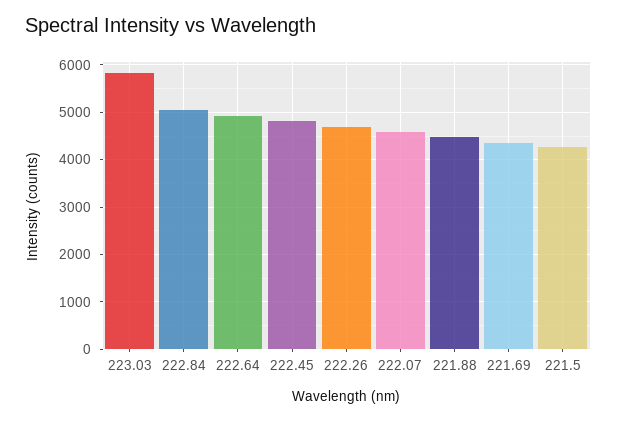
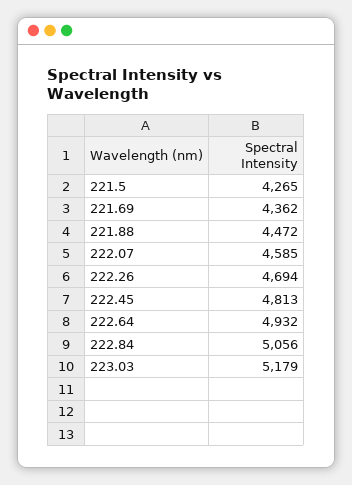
  {
-   "223.03": 5800,
+   "223.03": 5179,
    "222.84": 5056,
    "222.64": 4932,
    "222.45": 4813,
    "222.26": 4694,
    "222.07": 4585,
    "221.88": 4472,
    "221.69": 4362,
    "221.5": 4265
  }

